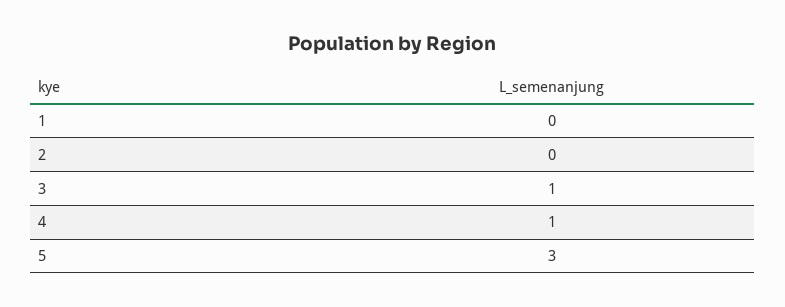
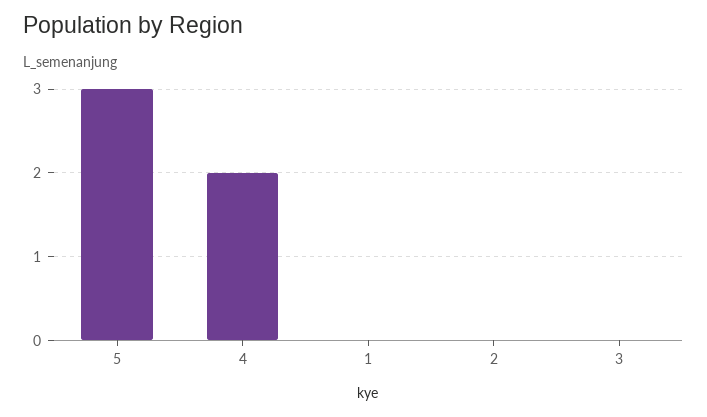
  {
    "1": 0,
    "2": 0,
-   "3": 1,
+   "3": 0,
-   "4": 1,
+   "4": 2,
    "5": 3
  }

